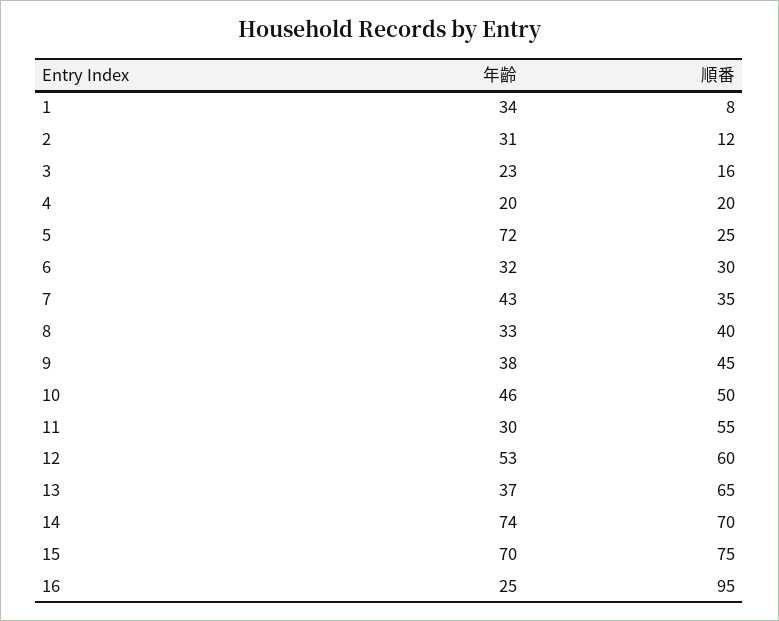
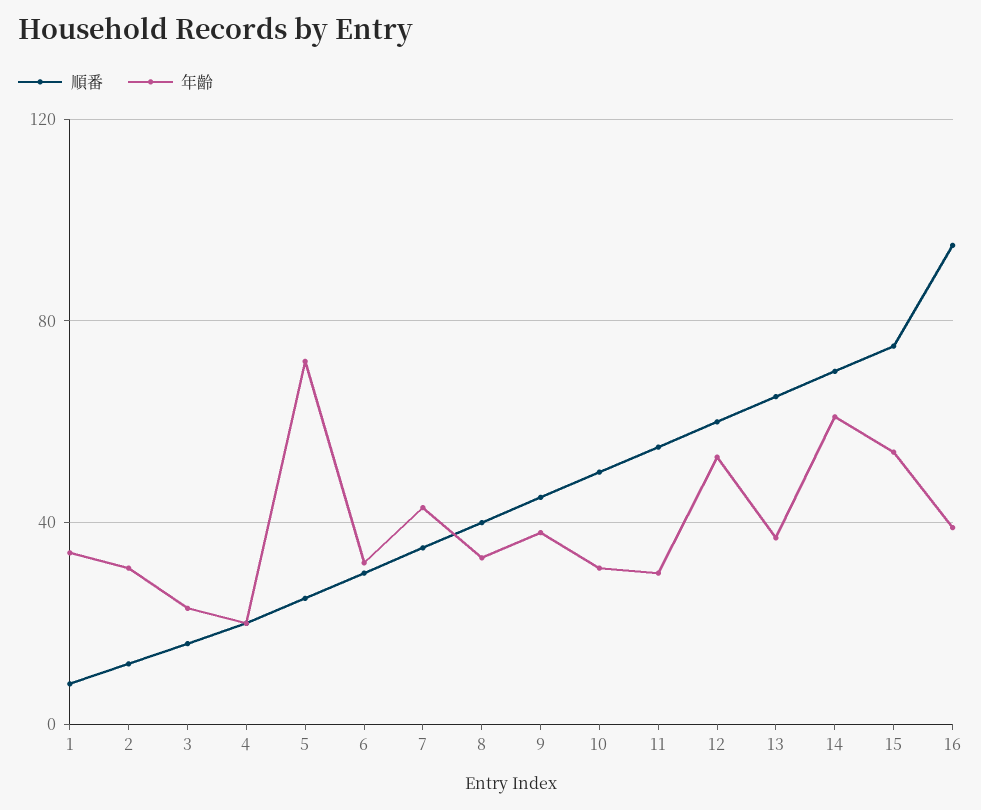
  {
    "年齡": {
      "1": 34,
      "2": 31,
      "3": 23,
      "4": 20,
      "5": 72,
      "6": 32,
      "7": 43,
      "8": 33,
      "9": 38,
-     "10": 46,
+     "10": 30,
      "11": 30,
      "12": 53,
      "13": 37,
-     "14": 74,
+     "14": 60,
-     "15": 70,
+     "15": 55,
-     "16": 25
+     "16": 40
    },
    "順番": {
      "1": 8,
      "2": 12,
      "3": 16,
      "4": 20,
      "5": 25,
      "6": 30,
      "7": 35,
      "8": 40,
      "9": 45,
      "10": 50,
      "11": 55,
      "12": 60,
      "13": 65,
      "14": 70,
      "15": 75,
      "16": 95
    }
  }

